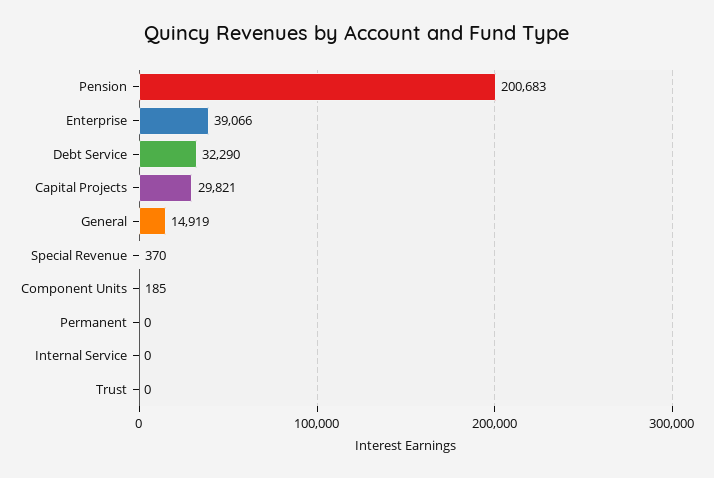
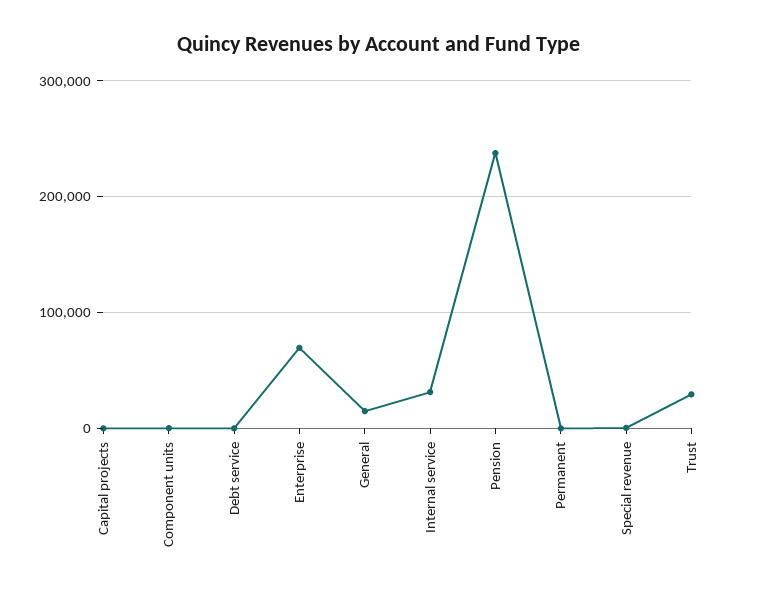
  {
-   "Pension": 200683,
+   "Pension": 240000,
-   "Enterprise": 39066,
+   "Enterprise": 70000,
-   "Debt Service": 32290,
+   "Debt Service": 0,
-   "Capital Projects": 29821,
+   "Capital Projects": 0,
    "General": 14919,
    "Special Revenue": 370,
    "Component Units": 185,
    "Permanent": 0,
-   "Internal Service": 0,
+   "Internal Service": 30000,
-   "Trust": 0
+   "Trust": 30000
  }

